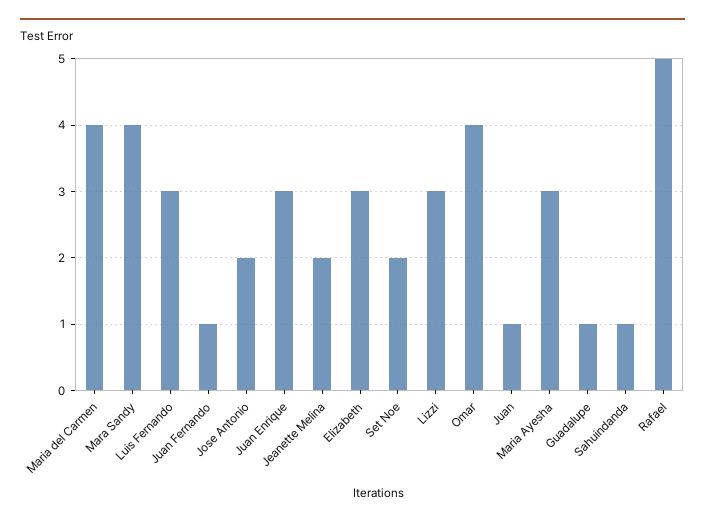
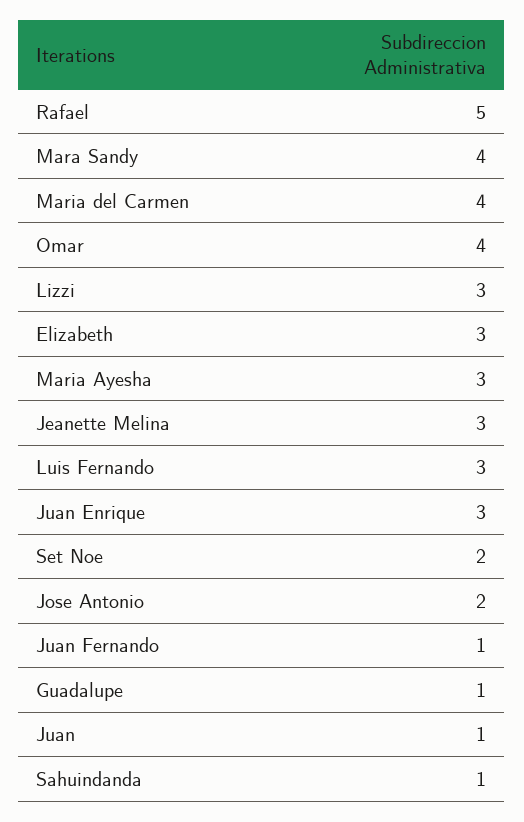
  {
    "Maria del Carmen": 4,
    "Mara Sandy": 4,
    "Luis Fernando": 3,
    "Juan Fernando": 1,
    "Jose Antonio": 2,
    "Juan Enrique": 3,
-   "Jeanette Melina": 2,
+   "Jeanette Melina": 3,
    "Elizabeth": 3,
    "Set Noe": 2,
    "Lizzi": 3,
    "Omar": 4,
    "Juan": 1,
    "Maria Ayesha": 3,
    "Guadalupe": 1,
    "Sahuindanda": 1,
    "Rafael": 5
  }

